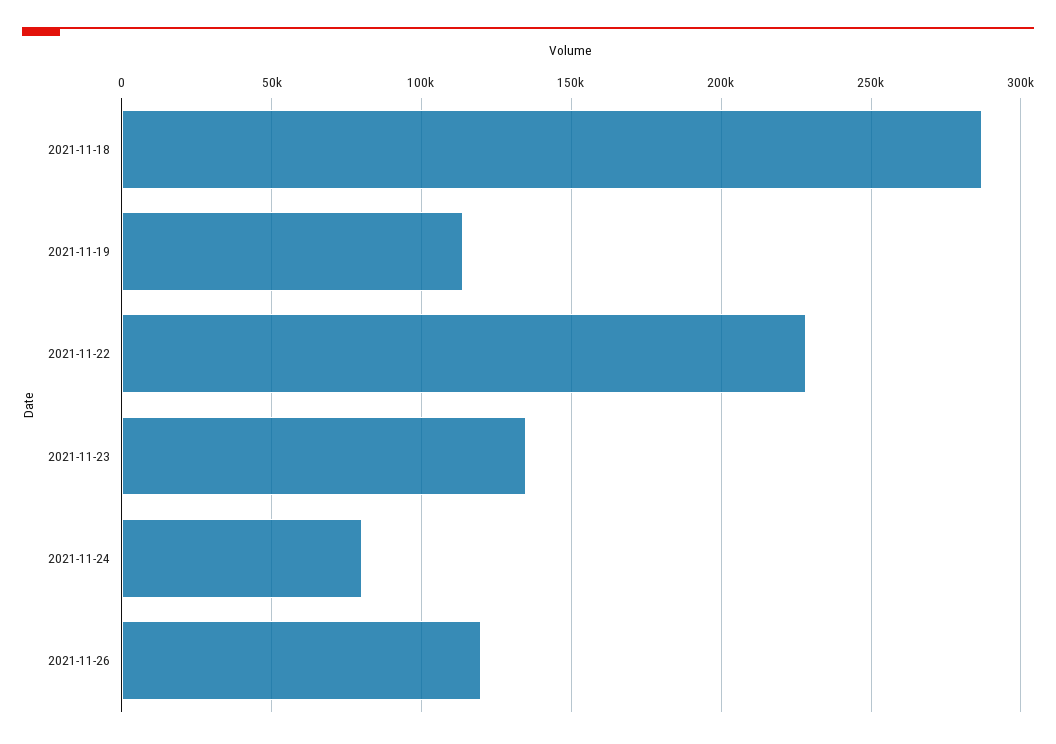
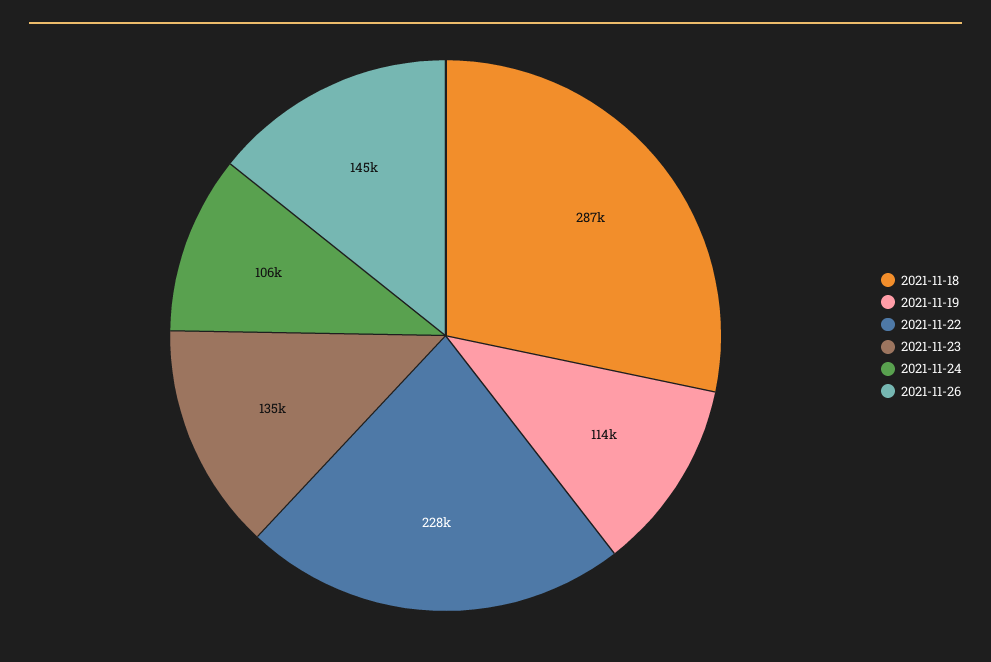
  {
    "2021-11-18": 287000,
    "2021-11-19": 114000,
    "2021-11-22": 228000,
    "2021-11-23": 135000,
-   "2021-11-24": 80000,
+   "2021-11-24": 106000,
-   "2021-11-26": 120000
+   "2021-11-26": 145000
  }

